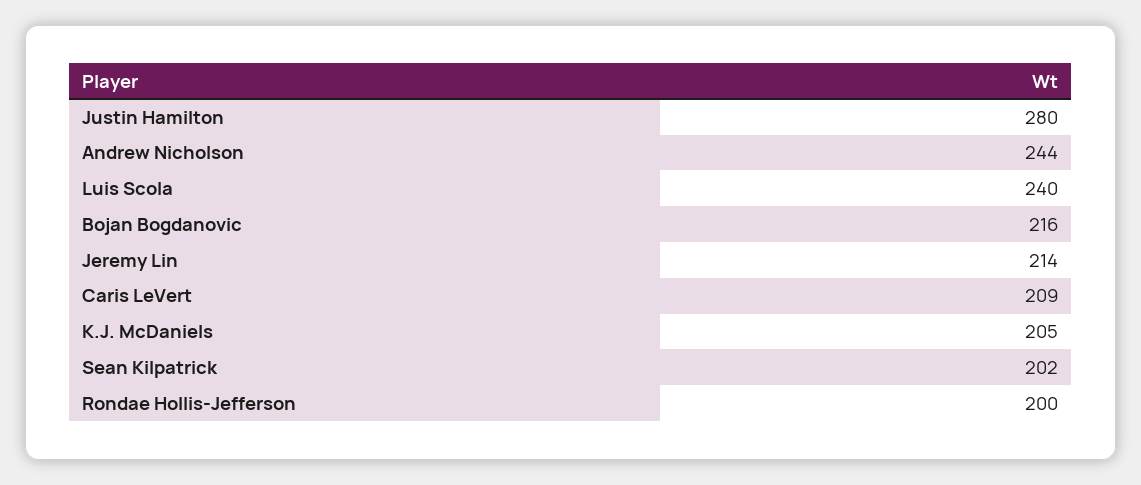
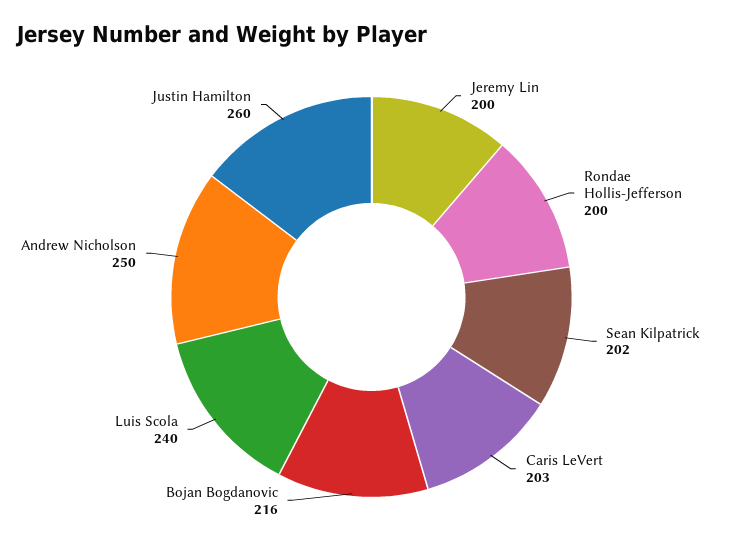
  {
-   "Justin Hamilton": 280,
+   "Justin Hamilton": 260,
-   "Andrew Nicholson": 244,
+   "Andrew Nicholson": 250,
    "Luis Scola": 240,
    "Bojan Bogdanovic": 216,
-   "Jeremy Lin": 214,
+   "Jeremy Lin": 200,
-   "Caris LeVert": 209,
+   "Caris LeVert": 203,
-   "K.J. McDaniels": 205,
    "Sean Kilpatrick": 202,
    "Rondae Hollis-Jefferson": 200
  }

